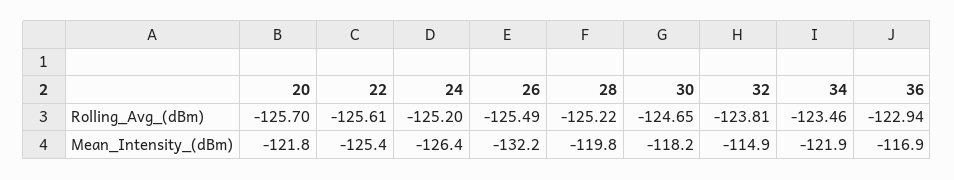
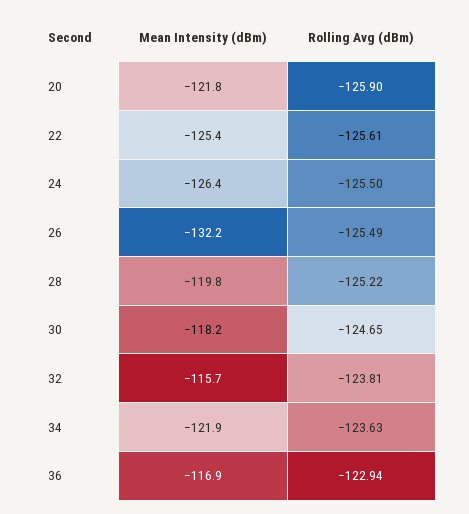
  {
    "20": {
-     "Rolling_Avg_(dBm)": -125.7,
+     "Rolling_Avg_(dBm)": -125.9,
      "Mean_Intensity_(dBm)": -121.8
    },
    "22": {
      "Rolling_Avg_(dBm)": -125.61,
      "Mean_Intensity_(dBm)": -125.4
    },
    "24": {
-     "Rolling_Avg_(dBm)": -125.2,
+     "Rolling_Avg_(dBm)": -125.5,
      "Mean_Intensity_(dBm)": -126.4
    },
    "26": {
      "Rolling_Avg_(dBm)": -125.49,
      "Mean_Intensity_(dBm)": -132.2
    },
    "28": {
      "Rolling_Avg_(dBm)": -125.22,
      "Mean_Intensity_(dBm)": -119.8
    },
    "30": {
      "Rolling_Avg_(dBm)": -124.65,
      "Mean_Intensity_(dBm)": -118.2
    },
    "32": {
      "Rolling_Avg_(dBm)": -123.81,
-     "Mean_Intensity_(dBm)": -114.9
+     "Mean_Intensity_(dBm)": -115.7
    },
    "34": {
-     "Rolling_Avg_(dBm)": -123.46,
+     "Rolling_Avg_(dBm)": -123.63,
      "Mean_Intensity_(dBm)": -121.9
    },
    "36": {
      "Rolling_Avg_(dBm)": -122.94,
      "Mean_Intensity_(dBm)": -116.9
    }
  }

